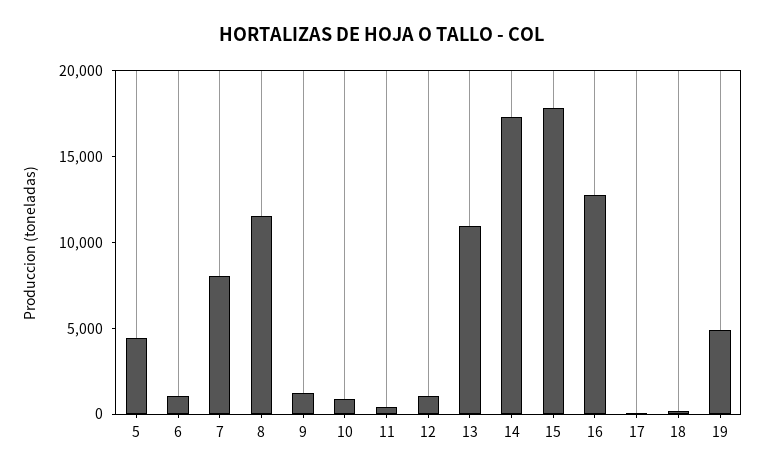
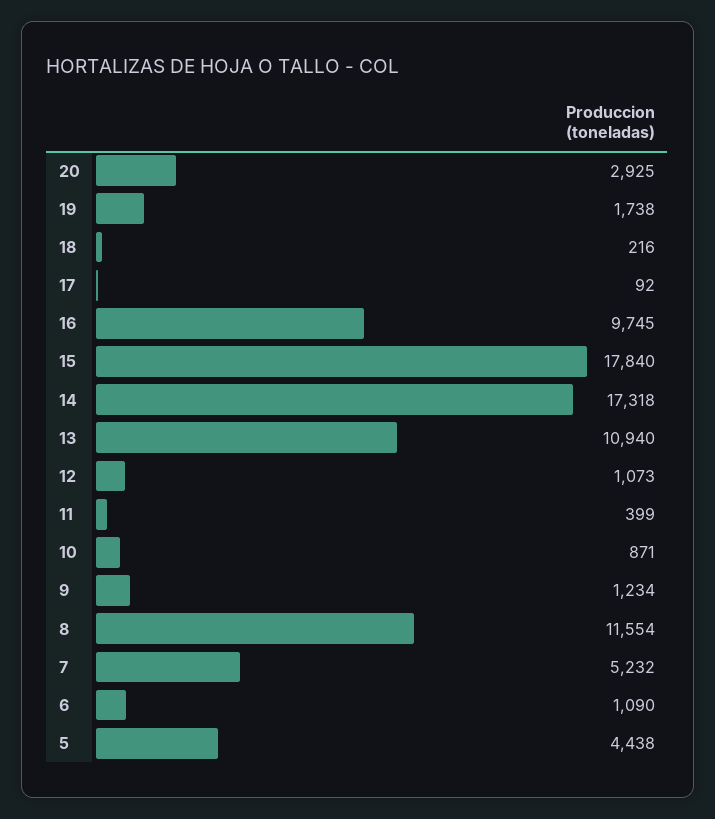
  {
    "5": 4438,
    "6": 1090,
-   "7": 8000,
+   "7": 5232,
    "8": 11554,
    "9": 1234,
    "10": 871,
    "11": 399,
    "12": 1073,
    "13": 10940,
    "14": 17318,
    "15": 17840,
-   "16": 13000,
+   "16": 9745,
    "17": 92,
    "18": 216,
-   "19": 5000
+   "19": 1738,
+   "20": 2925
  }

